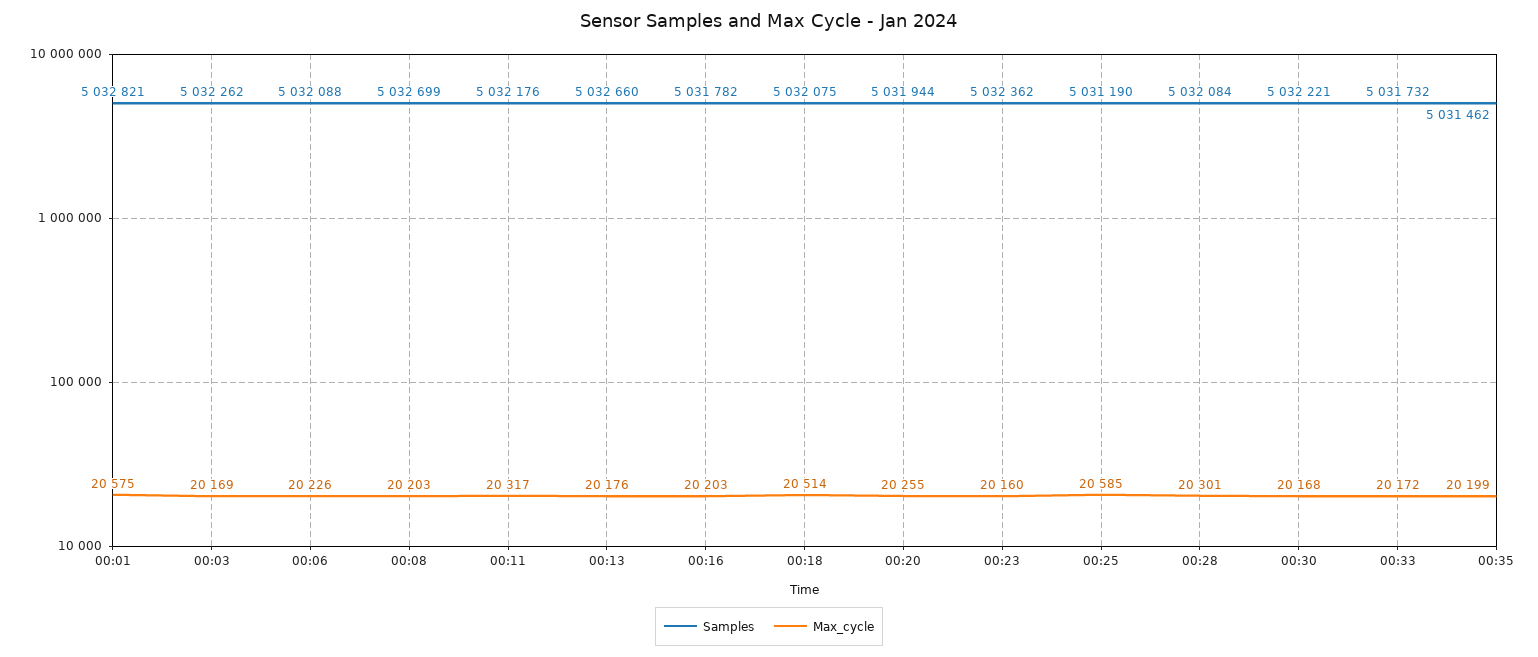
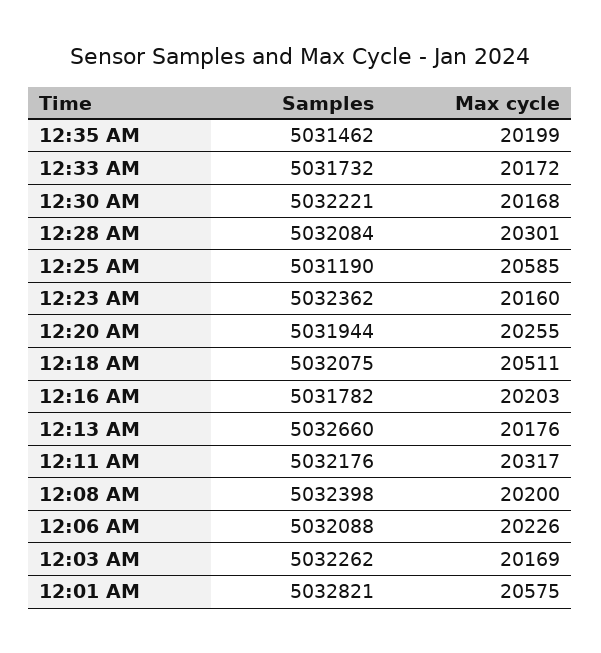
  {
    "Samples": {
      "00:01": 5032821,
      "00:03": 5032262,
      "00:06": 5032088,
-     "00:08": 5032699,
+     "00:08": 5032398,
      "00:11": 5032176,
      "00:13": 5032660,
      "00:16": 5031782,
      "00:18": 5032075,
      "00:20": 5031944,
      "00:23": 5032362,
      "00:25": 5031190,
      "00:28": 5032084,
      "00:30": 5032221,
      "00:33": 5031732,
      "00:35": 5031462
    },
    "Max_cycle": {
      "00:01": 20575,
      "00:03": 20169,
      "00:06": 20226,
-     "00:08": 20203,
+     "00:08": 20200,
      "00:11": 20317,
      "00:13": 20176,
      "00:16": 20203,
-     "00:18": 20514,
+     "00:18": 20511,
      "00:20": 20255,
      "00:23": 20160,
      "00:25": 20585,
      "00:28": 20301,
      "00:30": 20168,
      "00:33": 20172,
      "00:35": 20199
    }
  }

